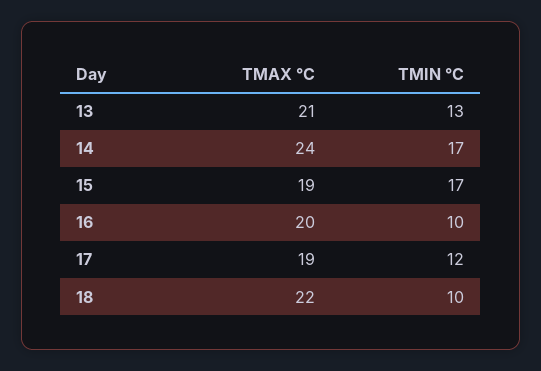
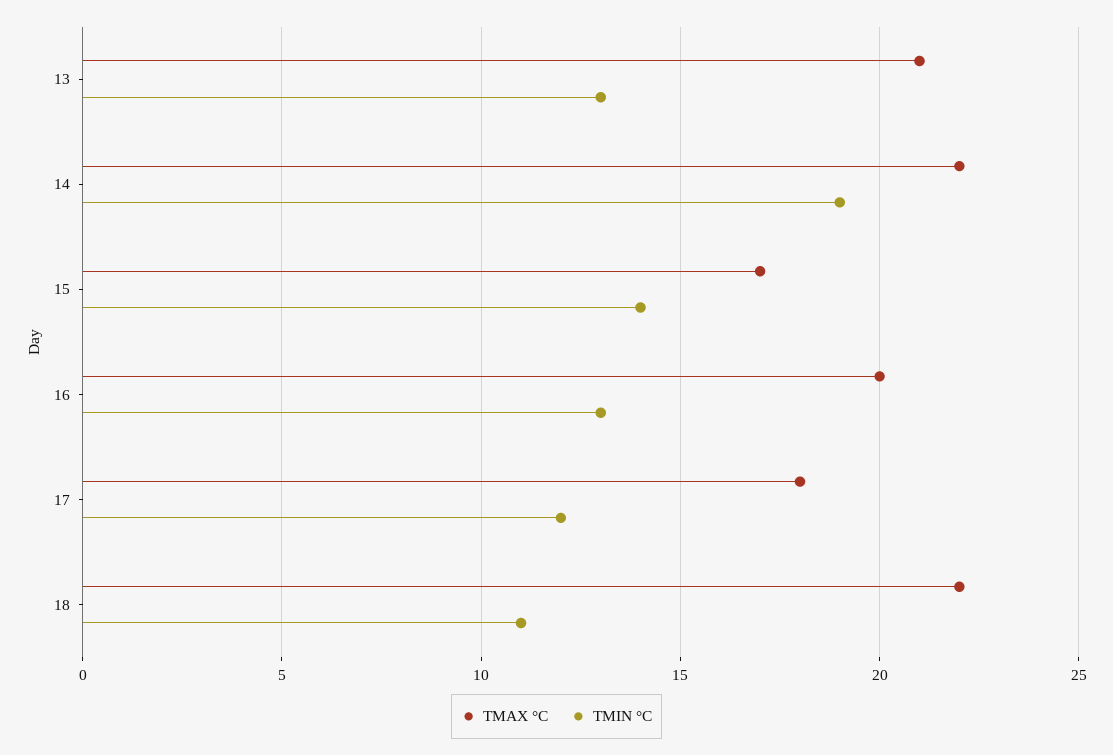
  {
    "TMAX °C": {
      "13": 21,
-     "14": 24,
+     "14": 22,
-     "15": 19,
+     "15": 17,
      "16": 20,
-     "17": 19,
+     "17": 18,
      "18": 22
    },
    "TMIN °C": {
      "13": 13,
-     "14": 17,
+     "14": 19,
-     "15": 17,
+     "15": 14,
-     "16": 10,
+     "16": 13,
      "17": 12,
-     "18": 10
+     "18": 11
    }
  }

